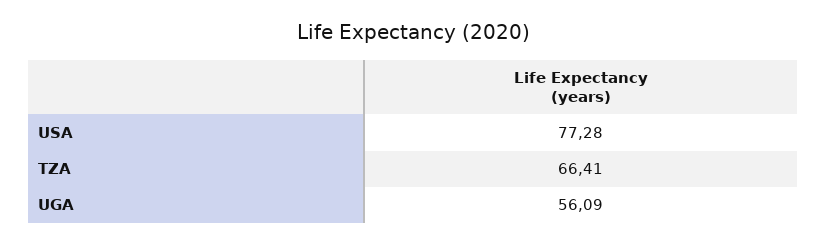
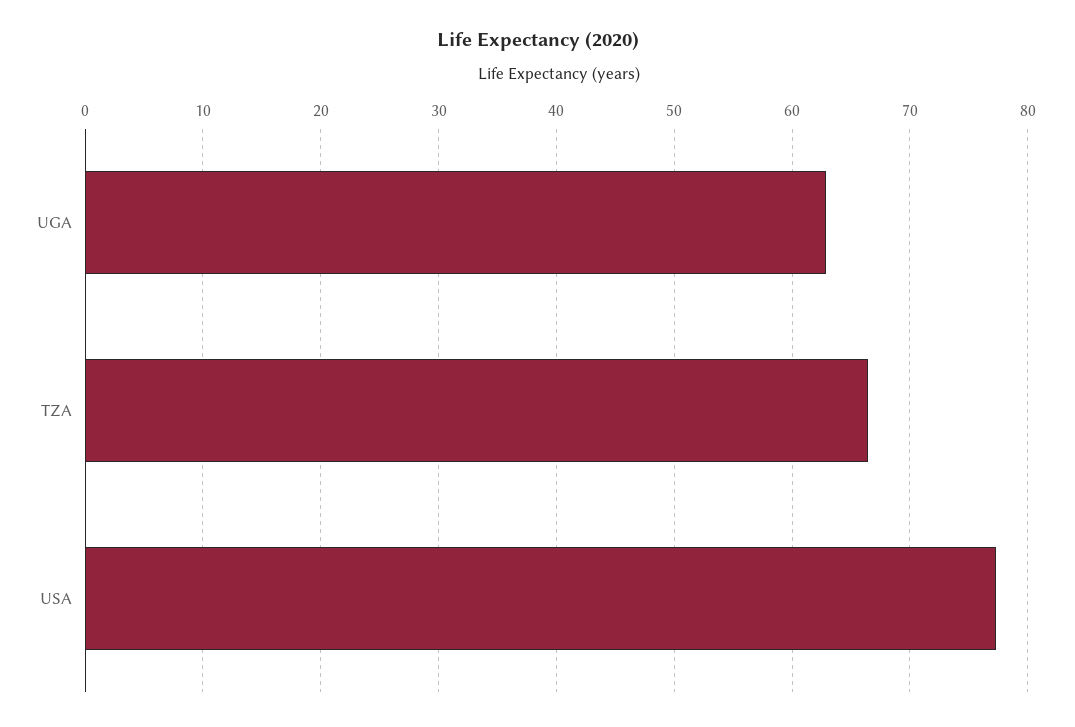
  {
    "USA": 77.28,
    "TZA": 66.41,
-   "UGA": 56.09
+   "UGA": 63
  }

